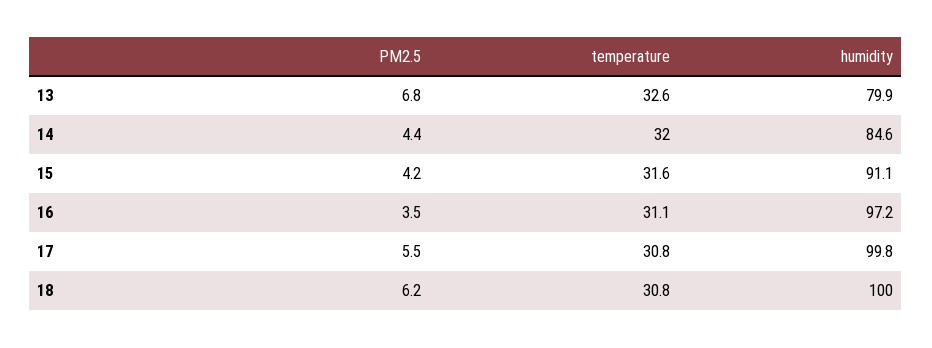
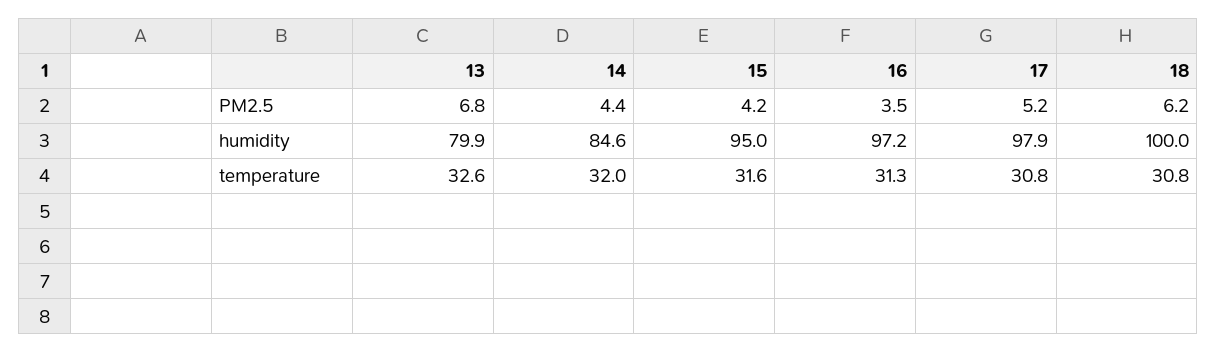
  {
    "PM2.5": {
      "13": 6.8,
      "14": 4.4,
      "15": 4.2,
      "16": 3.5,
-     "17": 5.5,
+     "17": 5.2,
      "18": 6.2
    },
    "temperature": {
      "13": 32.6,
      "14": 32,
      "15": 31.6,
-     "16": 31.1,
+     "16": 31.3,
      "17": 30.8,
      "18": 30.8
    },
    "humidity": {
      "13": 79.9,
      "14": 84.6,
-     "15": 91.1,
+     "15": 95,
      "16": 97.2,
-     "17": 99.8,
+     "17": 97.9,
      "18": 100
    }
  }

